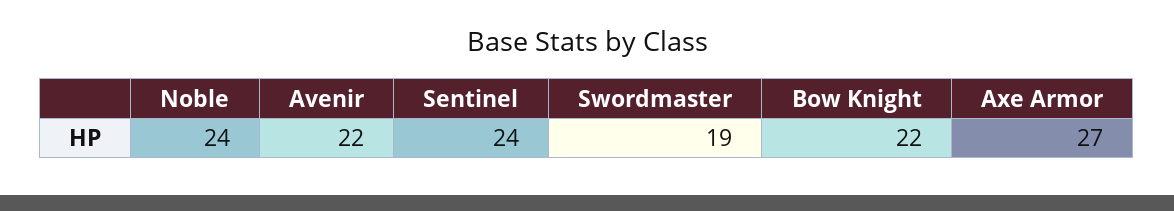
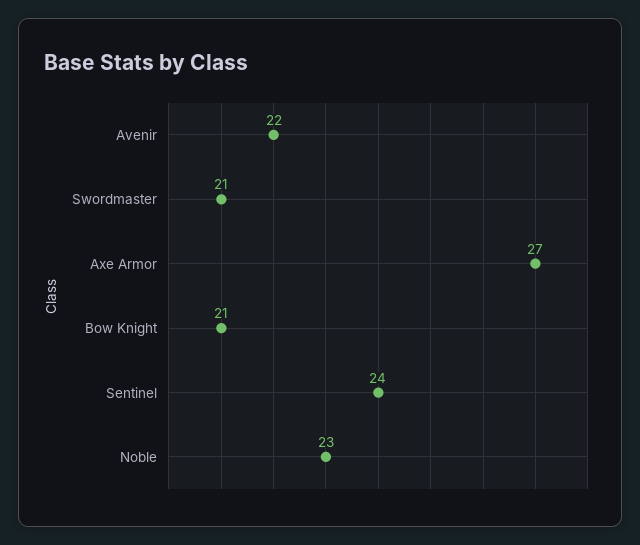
  {
-   "Noble": 24,
+   "Noble": 23,
    "Avenir": 22,
    "Sentinel": 24,
-   "Swordmaster": 19,
+   "Swordmaster": 21,
-   "Bow Knight": 22,
+   "Bow Knight": 21,
    "Axe Armor": 27
  }

